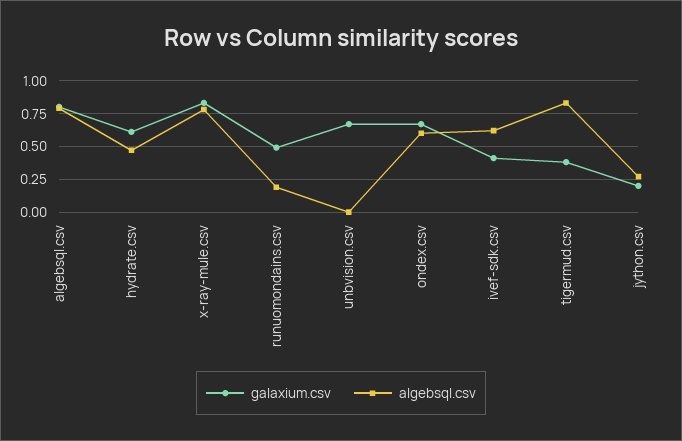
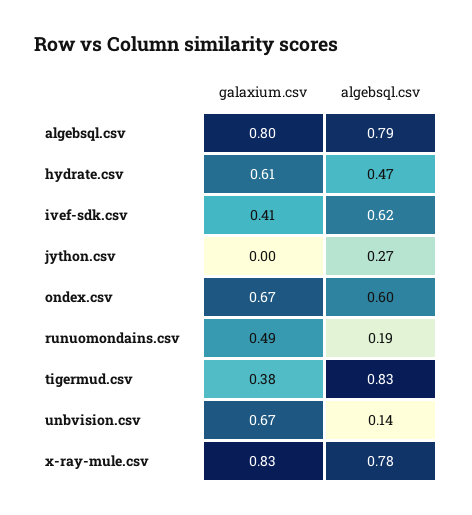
  {
    "galaxium.csv": {
      "algebsql.csv": 0.8,
      "hydrate.csv": 0.61,
      "x-ray-mule.csv": 0.83,
      "runuomondains.csv": 0.49,
      "unbvision.csv": 0.67,
      "ondex.csv": 0.67,
      "ivef-sdk.csv": 0.41,
      "tigermud.csv": 0.38,
-     "jython.csv": 0.2
+     "jython.csv": 0
    },
    "algebsql.csv": {
      "algebsql.csv": 0.79,
      "hydrate.csv": 0.47,
      "x-ray-mule.csv": 0.78,
      "runuomondains.csv": 0.19,
-     "unbvision.csv": 0,
+     "unbvision.csv": 0.14,
      "ondex.csv": 0.6,
      "ivef-sdk.csv": 0.62,
      "tigermud.csv": 0.83,
      "jython.csv": 0.27
    }
  }

